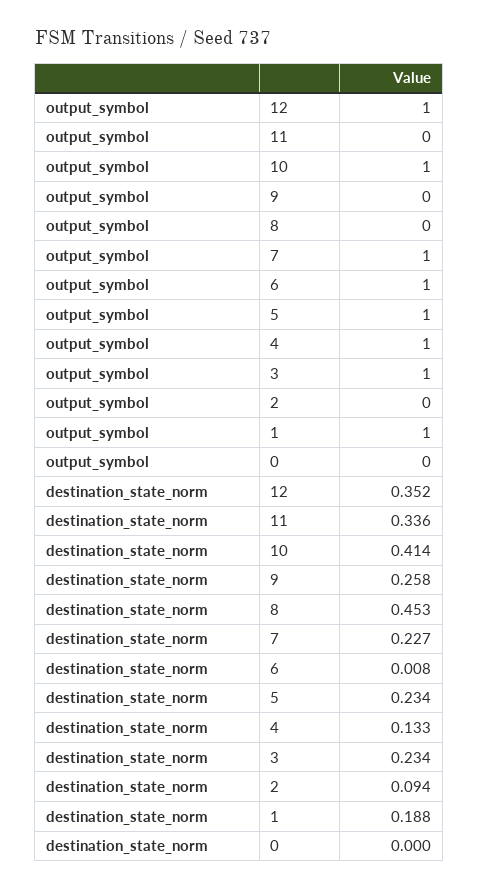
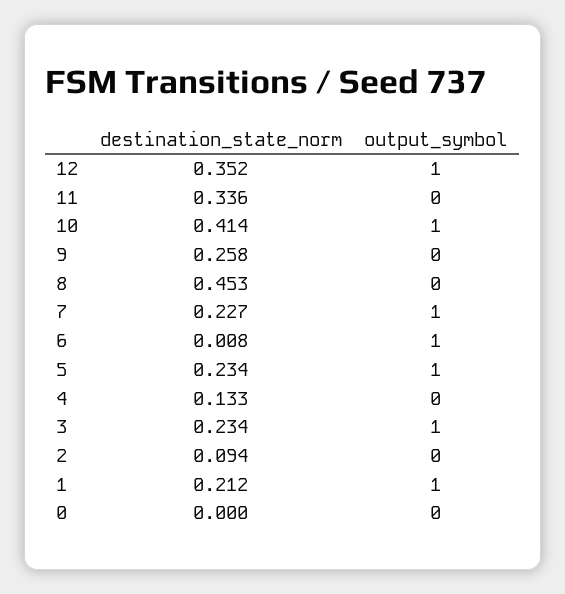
  {
    "output_symbol": {
      "12": 1,
      "11": 0,
      "10": 1,
      "9": 0,
      "8": 0,
      "7": 1,
      "6": 1,
      "5": 1,
-     "4": 1,
+     "4": 0,
      "3": 1,
      "2": 0,
      "1": 1,
      "0": 0
    },
    "destination_state_norm": {
      "12": 0.352,
      "11": 0.336,
      "10": 0.414,
      "9": 0.258,
      "8": 0.453,
      "7": 0.227,
      "6": 0.008,
      "5": 0.234,
      "4": 0.133,
      "3": 0.234,
      "2": 0.094,
-     "1": 0.188,
+     "1": 0.212,
      "0": 0
    }
  }

